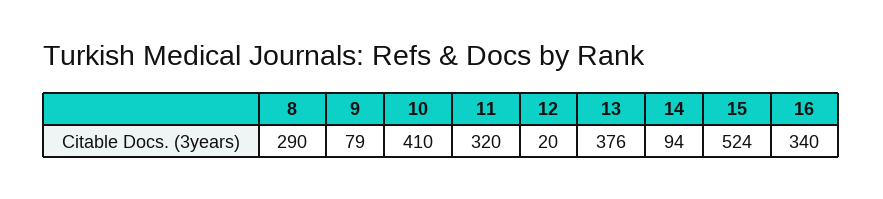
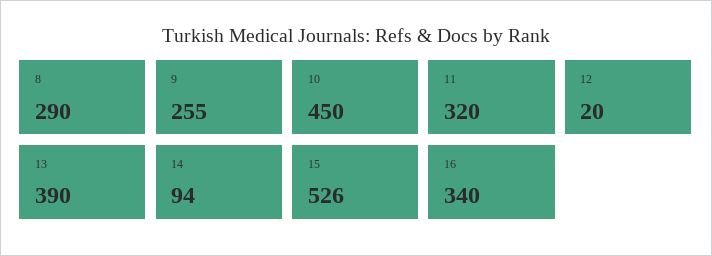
  {
    "8": 290,
-   "9": 79,
+   "9": 255,
-   "10": 410,
+   "10": 450,
    "11": 320,
    "12": 20,
-   "13": 376,
+   "13": 390,
    "14": 94,
-   "15": 524,
+   "15": 526,
    "16": 340
  }

